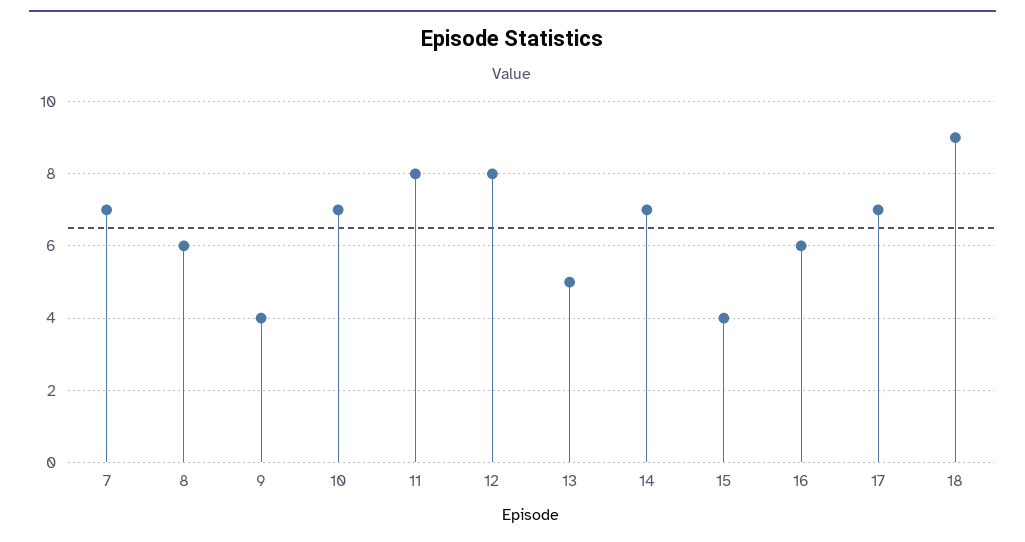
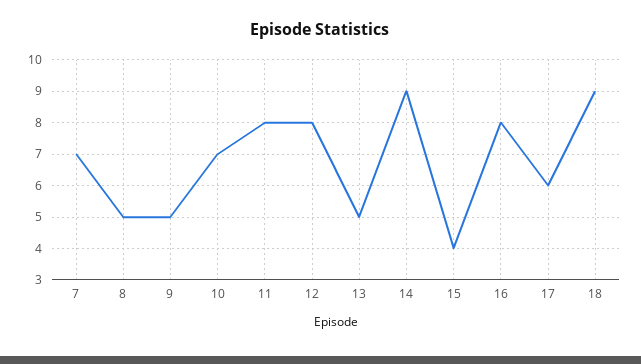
  {
    "7": 7,
-   "8": 6,
+   "8": 5,
-   "9": 4,
+   "9": 5,
    "10": 7,
    "11": 8,
    "12": 8,
    "13": 5,
-   "14": 7,
+   "14": 9,
    "15": 4,
-   "16": 6,
+   "16": 8,
-   "17": 7,
+   "17": 6,
    "18": 9
  }

